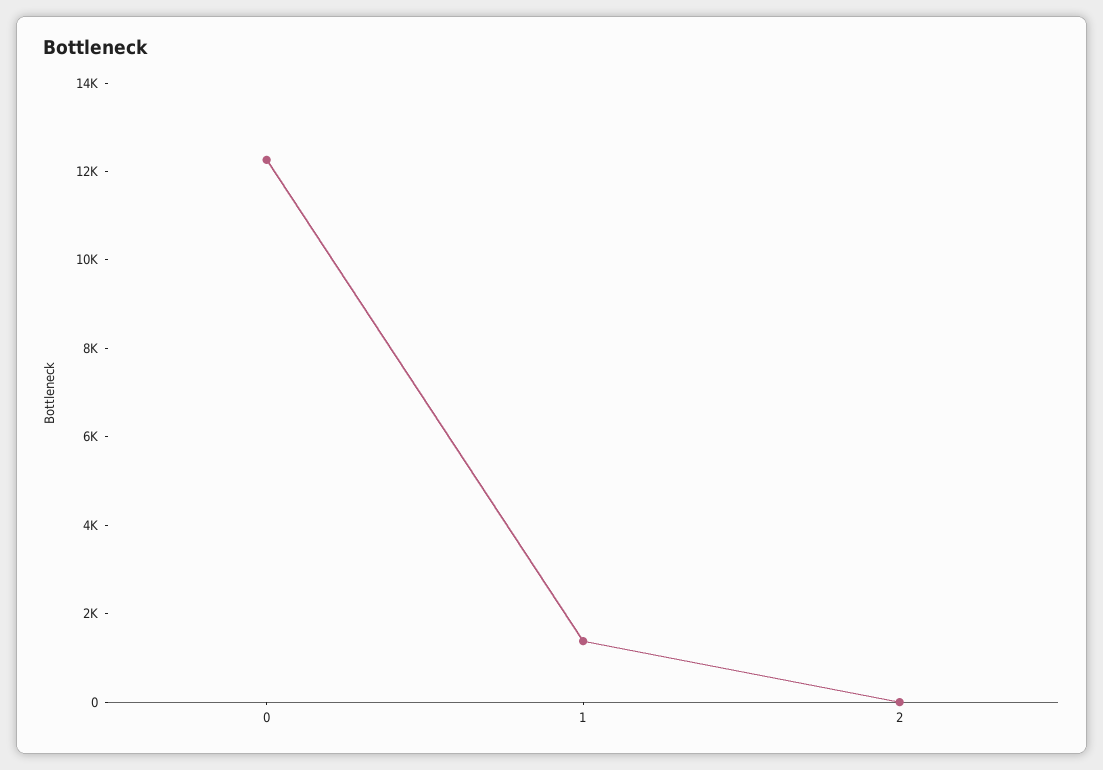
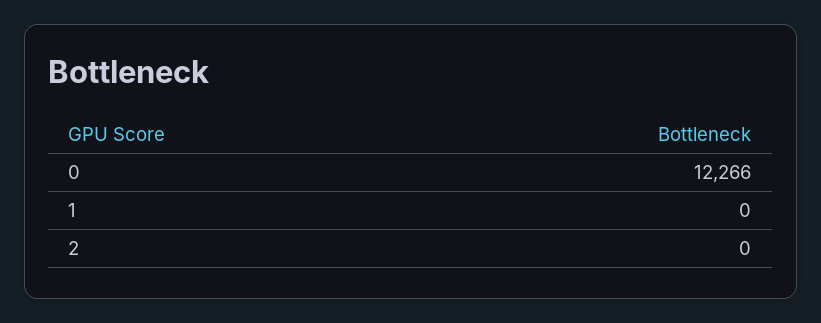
  {
    "0": 12266,
-   "1": 1500,
+   "1": 0,
    "2": 0
  }

